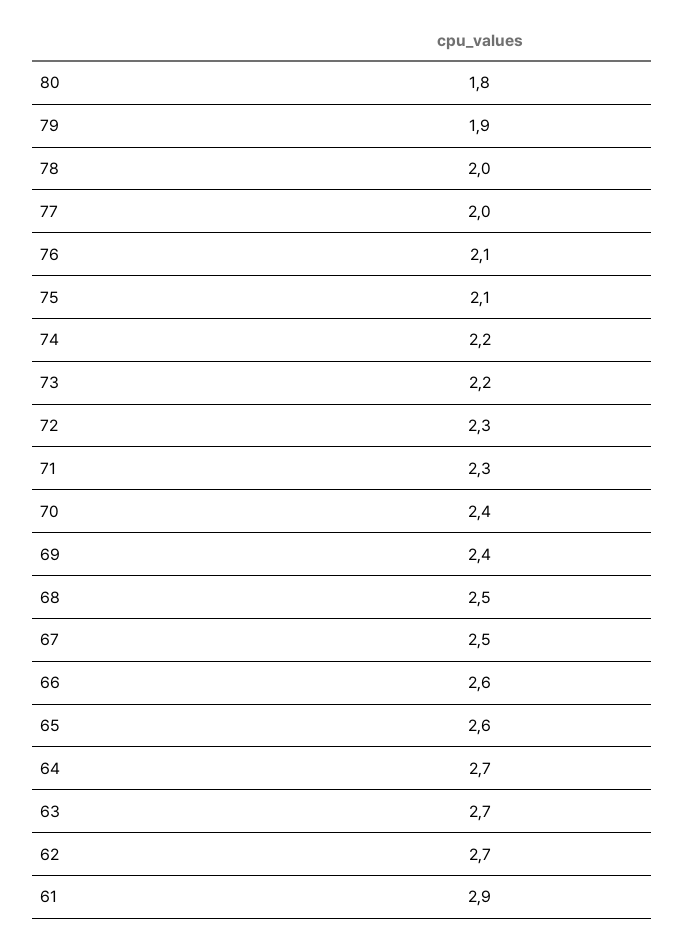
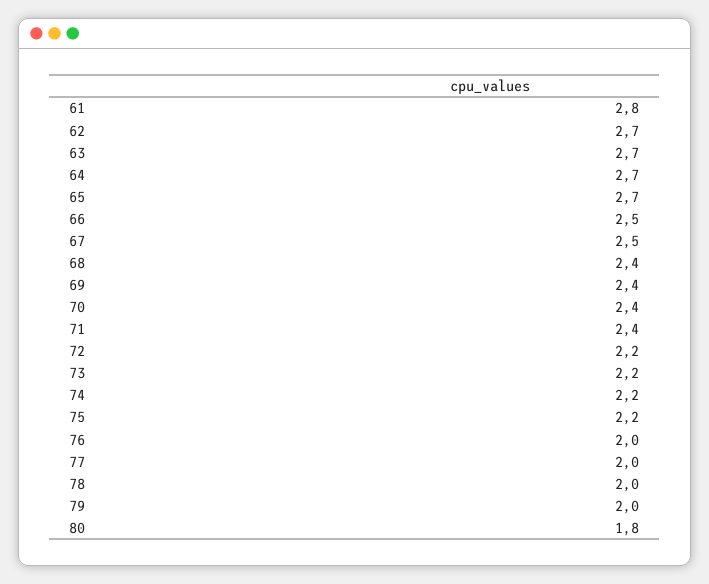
  {
    "80": 1.8,
-   "79": 1.9,
+   "79": 2,
    "78": 2,
    "77": 2,
-   "76": 2.1,
+   "76": 2,
-   "75": 2.1,
+   "75": 2.2,
    "74": 2.2,
    "73": 2.2,
-   "72": 2.3,
+   "72": 2.2,
-   "71": 2.3,
+   "71": 2.4,
    "70": 2.4,
    "69": 2.4,
-   "68": 2.5,
+   "68": 2.4,
    "67": 2.5,
-   "66": 2.6,
+   "66": 2.5,
-   "65": 2.6,
+   "65": 2.7,
    "64": 2.7,
    "63": 2.7,
    "62": 2.7,
-   "61": 2.9
+   "61": 2.8
  }

